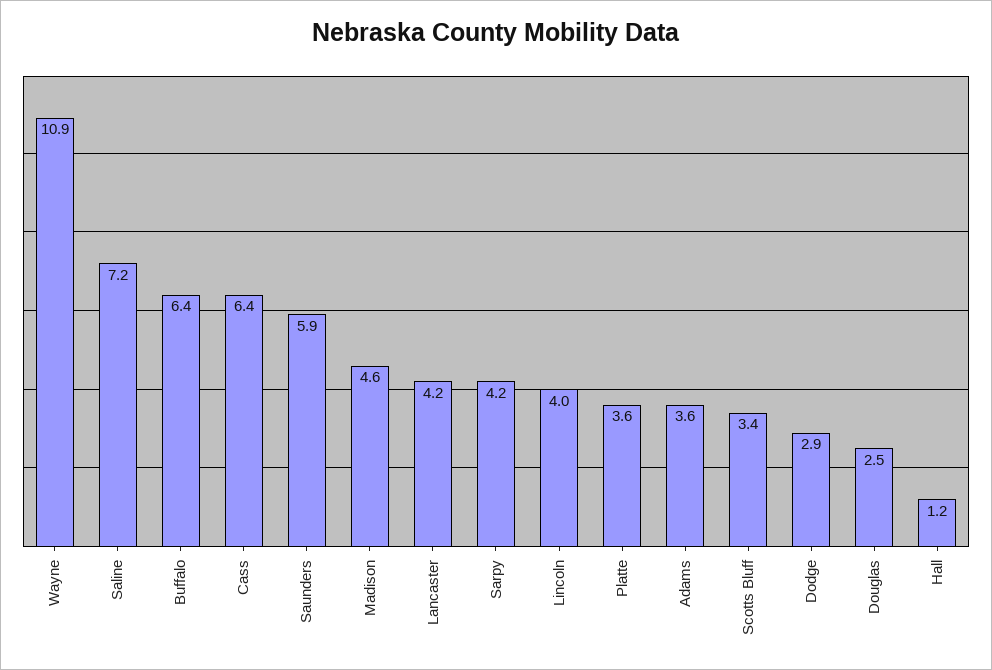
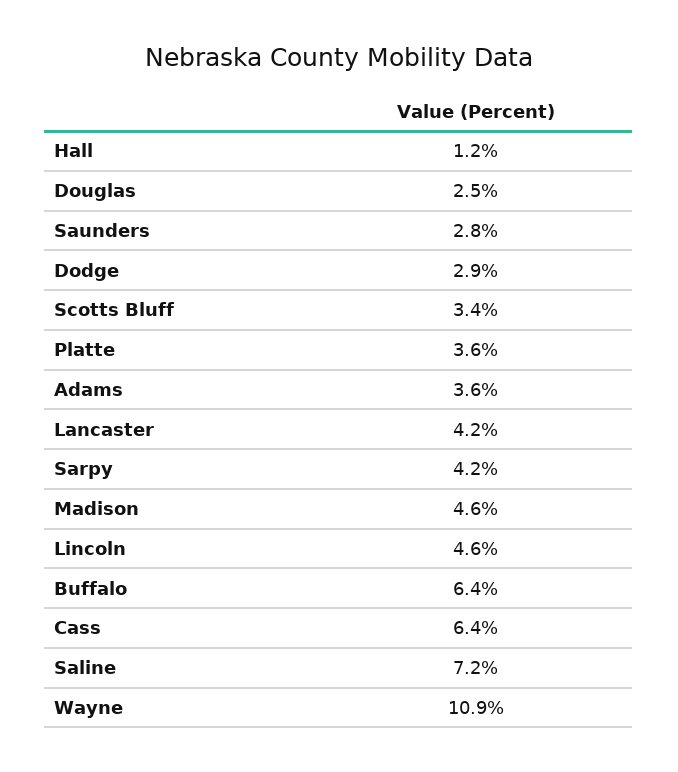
  {
    "Wayne": 10.9,
    "Saline": 7.2,
    "Buffalo": 6.4,
    "Cass": 6.4,
-   "Saunders": 5.9,
+   "Saunders": 2.8,
    "Madison": 4.6,
    "Lancaster": 4.2,
    "Sarpy": 4.2,
-   "Lincoln": 4,
+   "Lincoln": 4.6,
    "Platte": 3.6,
    "Adams": 3.6,
    "Scotts Bluff": 3.4,
    "Dodge": 2.9,
    "Douglas": 2.5,
    "Hall": 1.2
  }

